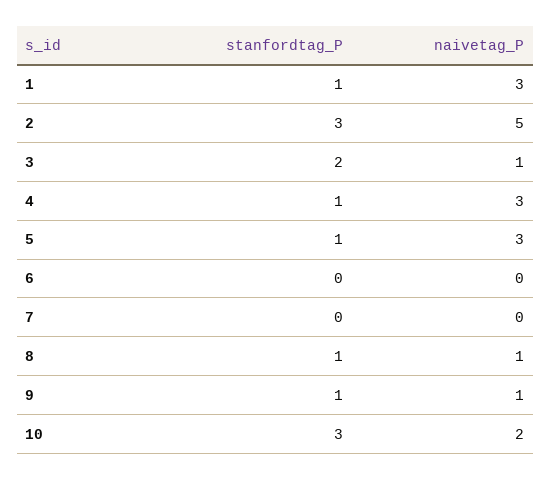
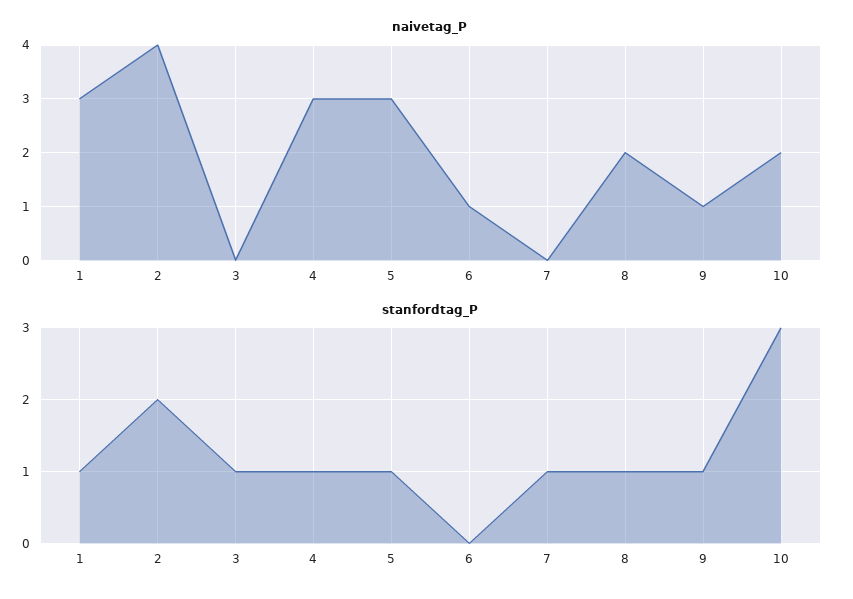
  {
    "stanfordtag_P": {
      "1": 1,
-     "2": 3,
+     "2": 2,
-     "3": 2,
+     "3": 1,
      "4": 1,
      "5": 1,
      "6": 0,
-     "7": 0,
+     "7": 1,
      "8": 1,
      "9": 1,
      "10": 3
    },
    "naivetag_P": {
      "1": 3,
-     "2": 5,
+     "2": 4,
-     "3": 1,
+     "3": 0,
      "4": 3,
      "5": 3,
-     "6": 0,
+     "6": 1,
      "7": 0,
-     "8": 1,
+     "8": 2,
      "9": 1,
      "10": 2
    }
  }

